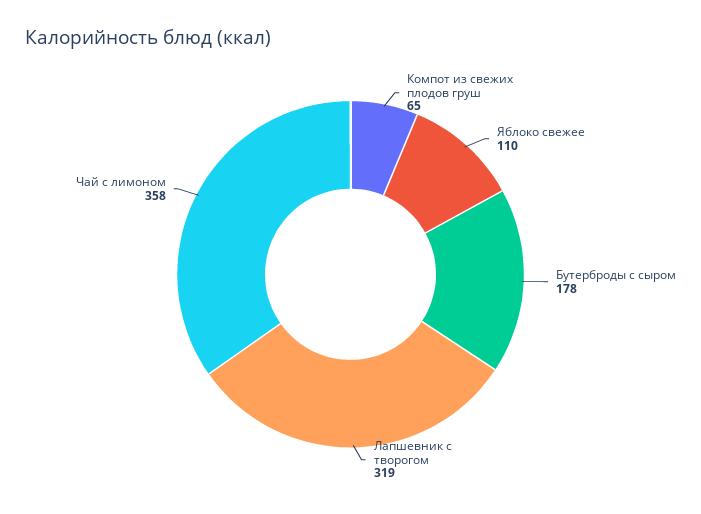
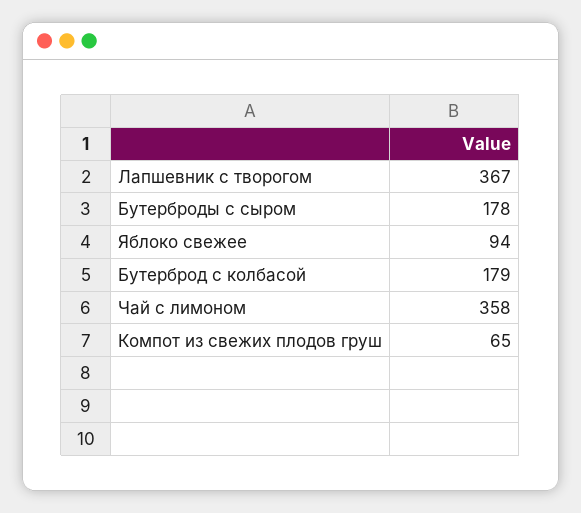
  {
    "Компот из свежих плодов груш": 65,
-   "Яблоко свежее": 110,
+   "Яблоко свежее": 94,
    "Бутерброды с сыром": 178,
-   "Лапшевник с творогом": 319,
+   "Лапшевник с творогом": 367,
-   "Чай с лимоном": 358
+   "Чай с лимоном": 358,
+   "Бутерброд с колбасой": 179
  }

